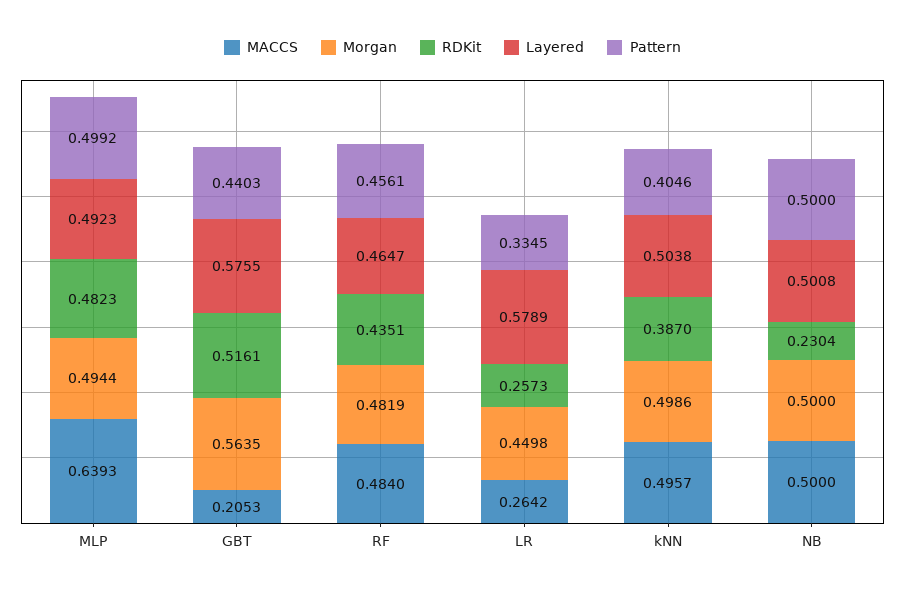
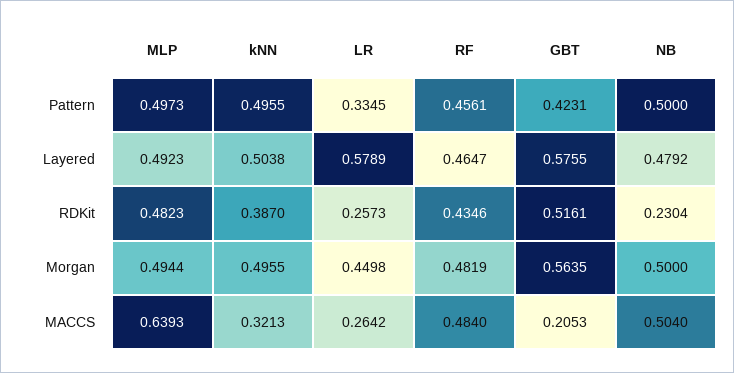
  {
    "MACCS": {
      "MLP": 0.6393,
      "GBT": 0.2053,
      "RF": 0.484,
      "LR": 0.2642,
-     "kNN": 0.4957,
+     "kNN": 0.3213,
-     "NB": 0.5
+     "NB": 0.504
    },
    "Morgan": {
      "MLP": 0.4944,
      "GBT": 0.5635,
      "RF": 0.4819,
      "LR": 0.4498,
-     "kNN": 0.4986,
+     "kNN": 0.4955,
      "NB": 0.5
    },
    "RDKit": {
      "MLP": 0.4823,
      "GBT": 0.5161,
-     "RF": 0.4351,
+     "RF": 0.4346,
      "LR": 0.2573,
      "kNN": 0.387,
      "NB": 0.2304
    },
    "Layered": {
      "MLP": 0.4923,
      "GBT": 0.5755,
      "RF": 0.4647,
      "LR": 0.5789,
      "kNN": 0.5038,
-     "NB": 0.5008
+     "NB": 0.4792
    },
    "Pattern": {
-     "MLP": 0.4992,
+     "MLP": 0.4973,
-     "GBT": 0.4403,
+     "GBT": 0.4231,
      "RF": 0.4561,
      "LR": 0.3345,
-     "kNN": 0.4046,
+     "kNN": 0.4955,
      "NB": 0.5
    }
  }

